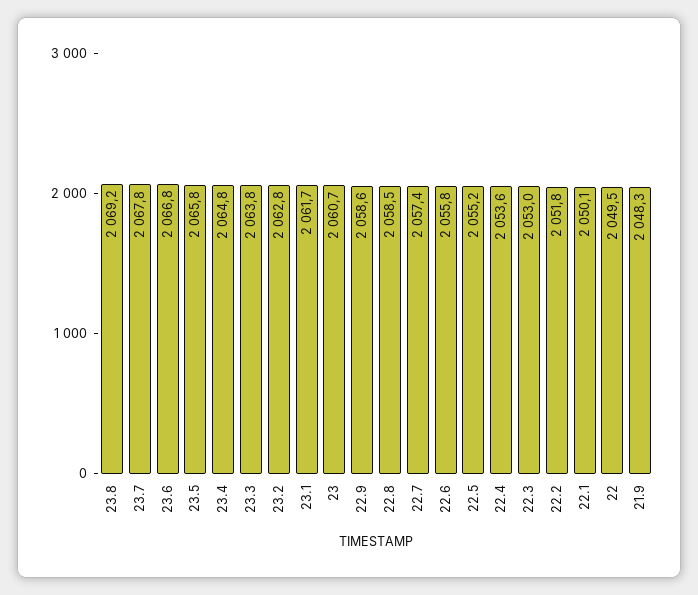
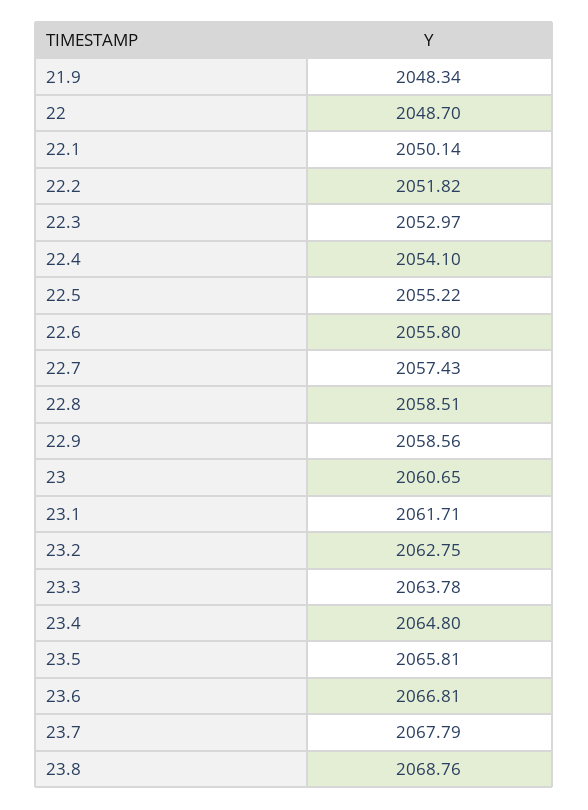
  {
-   "23.8": 2069.2,
+   "23.8": 2068.76,
    "23.7": 2067.79,
    "23.6": 2066.81,
    "23.5": 2065.81,
    "23.4": 2064.8,
    "23.3": 2063.78,
    "23.2": 2062.75,
    "23.1": 2061.71,
    "23": 2060.65,
    "22.9": 2058.56,
    "22.8": 2058.51,
    "22.7": 2057.43,
    "22.6": 2055.8,
    "22.5": 2055.22,
-   "22.4": 2053.6,
+   "22.4": 2054.1,
    "22.3": 2052.97,
    "22.2": 2051.82,
    "22.1": 2050.14,
-   "22": 2049.5,
+   "22": 2048.7,
    "21.9": 2048.34
  }

